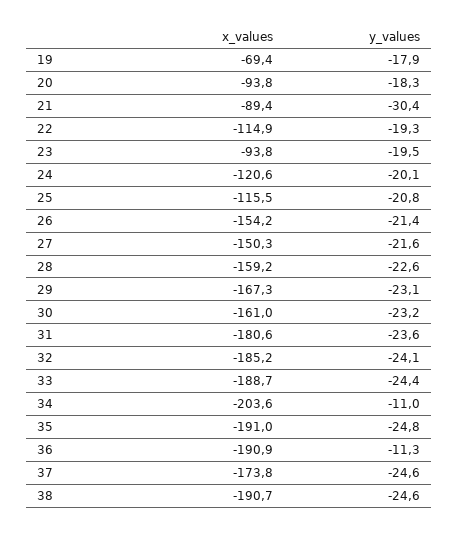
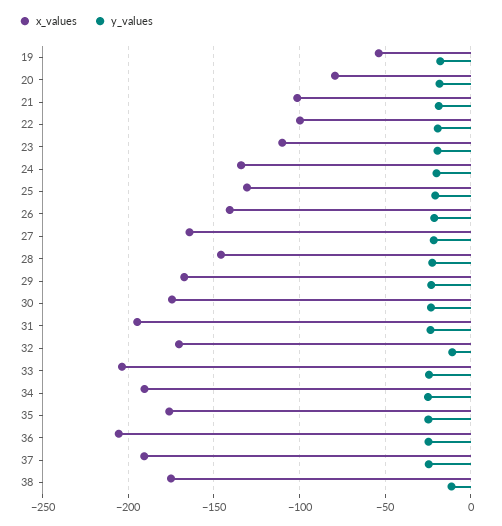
  {
    "x_values": {
-     "19": -69.4,
+     "19": -55,
-     "20": -93.8,
+     "20": -80,
-     "21": -89.4,
+     "21": -100,
-     "22": -114.9,
+     "22": -100,
-     "23": -93.8,
+     "23": -110,
-     "24": -120.6,
+     "24": -135,
-     "25": -115.5,
+     "25": -130,
-     "26": -154.2,
+     "26": -140,
-     "27": -150.3,
+     "27": -165,
-     "28": -159.2,
+     "28": -145,
      "29": -167.3,
-     "30": -161,
+     "30": -175,
-     "31": -180.6,
+     "31": -195,
-     "32": -185.2,
+     "32": -170,
-     "33": -188.7,
+     "33": -205,
-     "34": -203.6,
+     "34": -190,
-     "35": -191,
+     "35": -175,
-     "36": -190.9,
+     "36": -205,
-     "37": -173.8,
+     "37": -190,
-     "38": -190.7
+     "38": -175
    },
    "y_values": {
      "19": -17.9,
      "20": -18.3,
-     "21": -30.4,
+     "21": -20,
      "22": -19.3,
      "23": -19.5,
      "24": -20.1,
      "25": -20.8,
      "26": -21.4,
      "27": -21.6,
      "28": -22.6,
      "29": -23.1,
      "30": -23.2,
      "31": -23.6,
-     "32": -24.1,
+     "32": -10,
      "33": -24.4,
-     "34": -11,
+     "34": -25,
      "35": -24.8,
-     "36": -11.3,
+     "36": -25,
      "37": -24.6,
-     "38": -24.6
+     "38": -10
    }
  }

